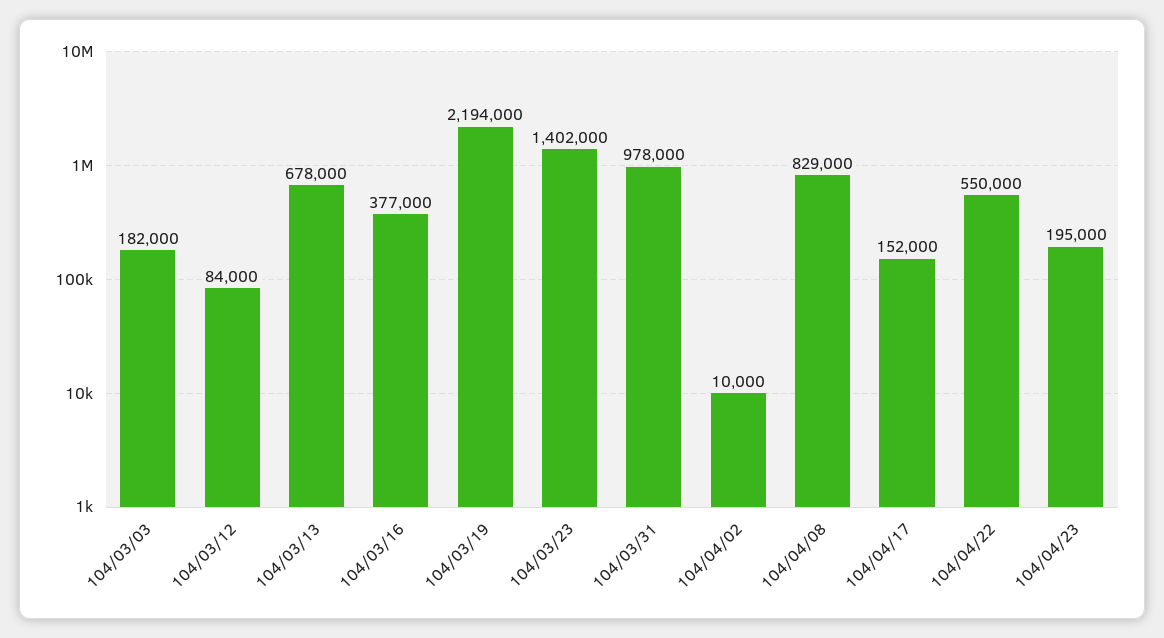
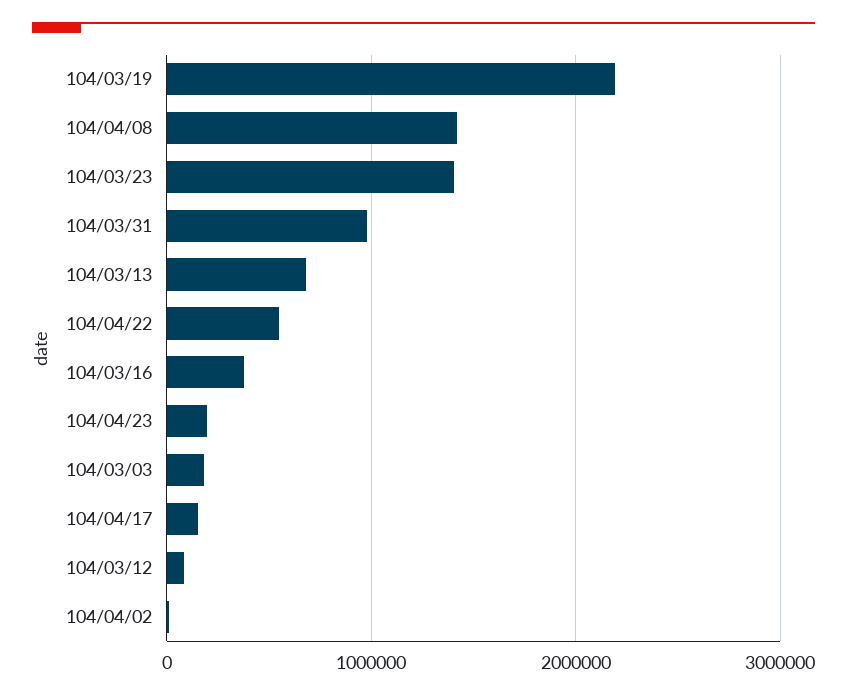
  {
    "104/03/03": 182000,
    "104/03/12": 84000,
    "104/03/13": 678000,
    "104/03/16": 377000,
    "104/03/19": 2194000,
    "104/03/23": 1402000,
    "104/03/31": 978000,
    "104/04/02": 10000,
-   "104/04/08": 829000,
+   "104/04/08": 1400000,
    "104/04/17": 152000,
    "104/04/22": 550000,
    "104/04/23": 195000
  }

